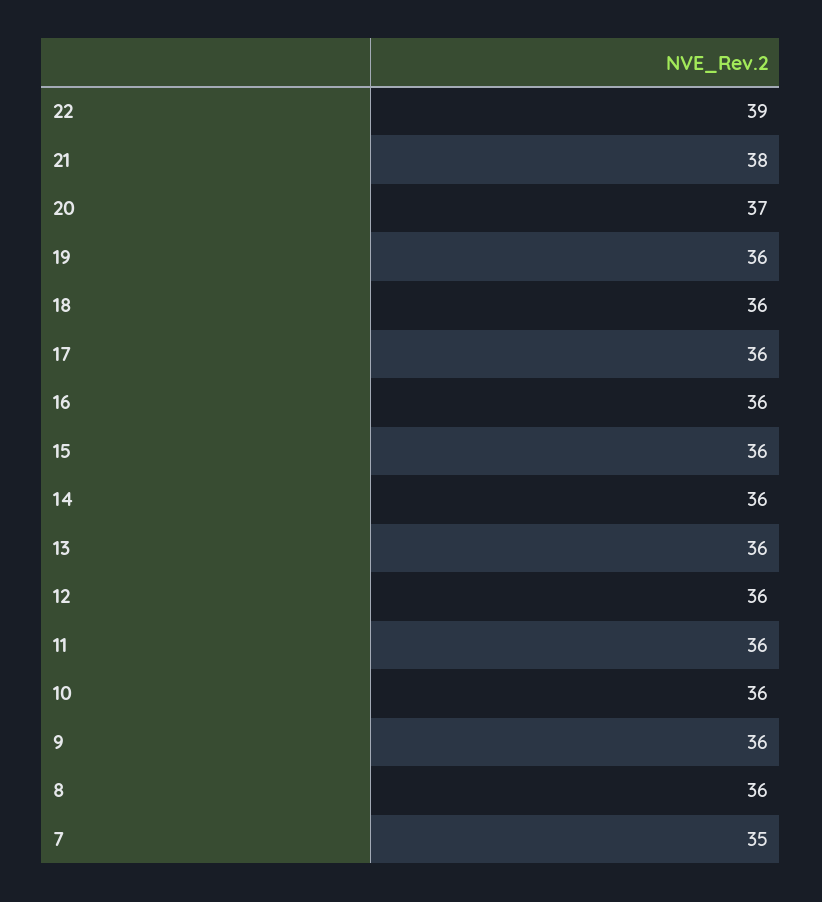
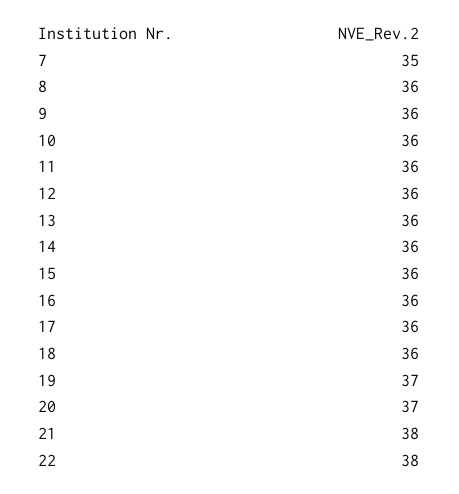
  {
-   "22": 39,
+   "22": 38,
    "21": 38,
    "20": 37,
-   "19": 36,
+   "19": 37,
    "18": 36,
    "17": 36,
    "16": 36,
    "15": 36,
    "14": 36,
    "13": 36,
    "12": 36,
    "11": 36,
    "10": 36,
    "9": 36,
    "8": 36,
    "7": 35
  }

